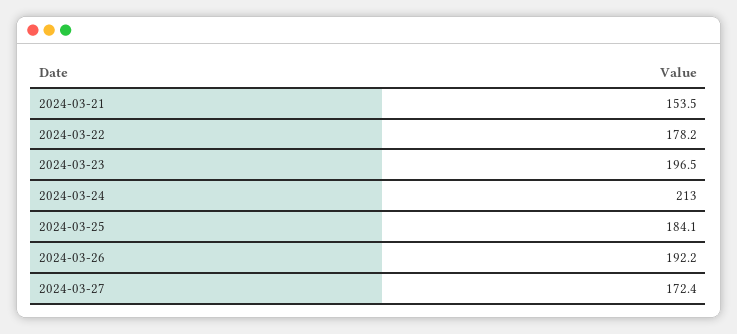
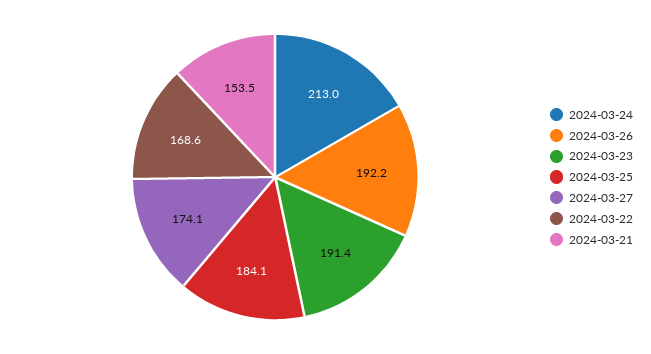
  {
    "2024-03-21": 153.5,
-   "2024-03-22": 178.2,
+   "2024-03-22": 168.6,
-   "2024-03-23": 196.5,
+   "2024-03-23": 191.4,
    "2024-03-24": 213,
    "2024-03-25": 184.1,
    "2024-03-26": 192.2,
-   "2024-03-27": 172.4
+   "2024-03-27": 174.1
  }

